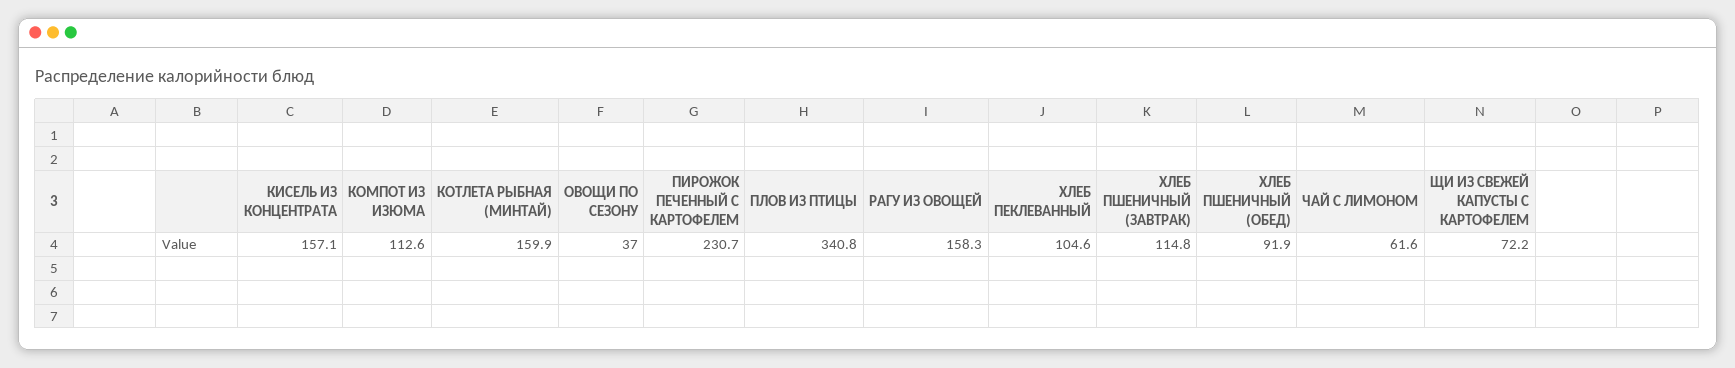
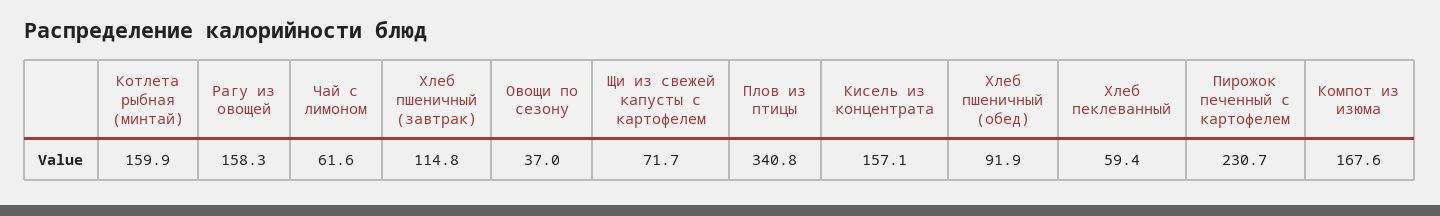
  {
    "КИСЕЛЬ ИЗ КОНЦЕНТРАТА": 157.1,
-   "КОМПОТ ИЗ ИЗЮМА": 112.6,
+   "КОМПОТ ИЗ ИЗЮМА": 167.6,
    "КОТЛЕТА РЫБНАЯ (МИНТАЙ)": 159.9,
    "ОВОЩИ ПО СЕЗОНУ": 37,
    "ПИРОЖОК ПЕЧЕННЫЙ С КАРТОФЕЛЕМ": 230.7,
    "ПЛОВ ИЗ ПТИЦЫ": 340.8,
    "РАГУ ИЗ ОВОЩЕЙ": 158.3,
-   "ХЛЕБ ПЕКЛЕВАННЫЙ": 104.6,
+   "ХЛЕБ ПЕКЛЕВАННЫЙ": 59.4,
    "ХЛЕБ ПШЕНИЧНЫЙ (ЗАВТРАК)": 114.8,
    "ХЛЕБ ПШЕНИЧНЫЙ (ОБЕД)": 91.9,
    "ЧАЙ С ЛИМОНОМ": 61.6,
-   "ЩИ ИЗ СВЕЖЕЙ КАПУСТЫ С КАРТОФЕЛЕМ": 72.2
+   "ЩИ ИЗ СВЕЖЕЙ КАПУСТЫ С КАРТОФЕЛЕМ": 71.7
  }

